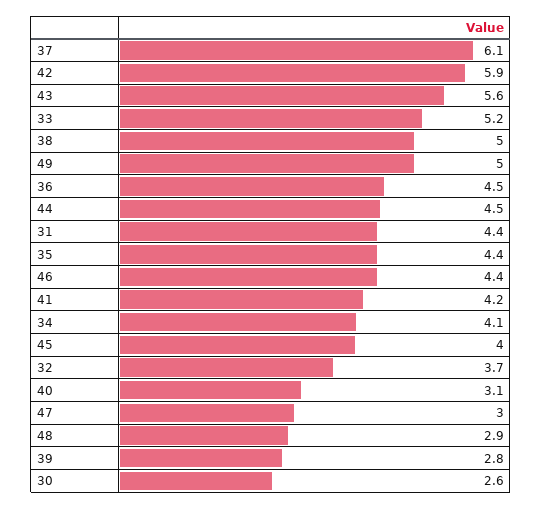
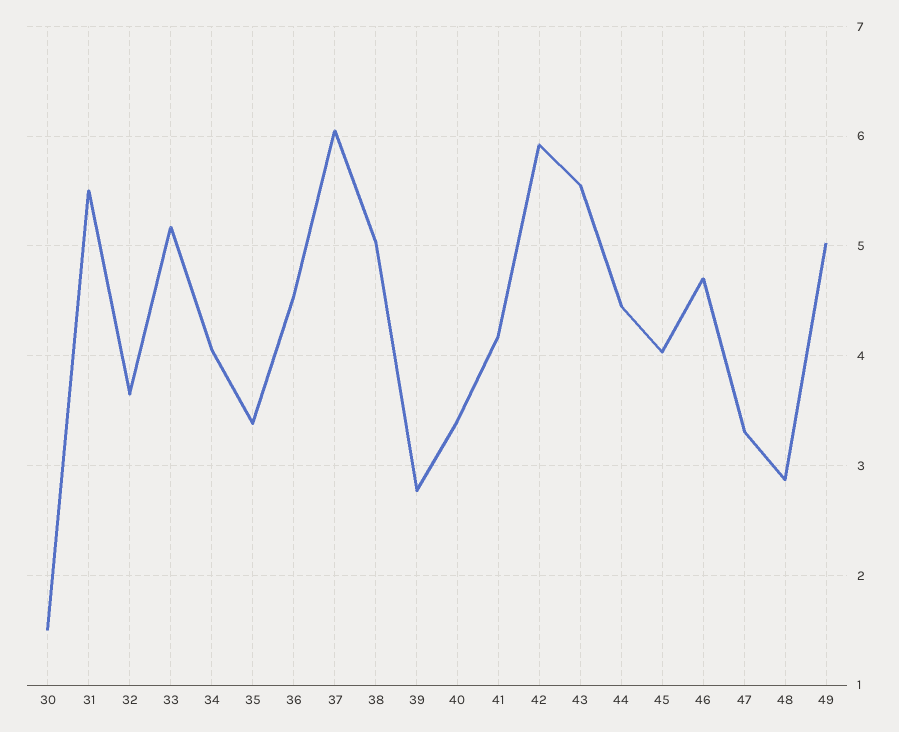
  {
    "37": 6.1,
    "42": 5.9,
    "43": 5.6,
    "33": 5.2,
    "38": 5,
    "49": 5,
    "36": 4.5,
    "44": 4.5,
-   "31": 4.4,
+   "31": 5.5,
-   "35": 4.4,
+   "35": 3.4,
-   "46": 4.4,
+   "46": 4.7,
    "41": 4.2,
    "34": 4.1,
    "45": 4,
    "32": 3.7,
-   "40": 3.1,
+   "40": 3.4,
-   "47": 3,
+   "47": 3.3,
    "48": 2.9,
    "39": 2.8,
-   "30": 2.6
+   "30": 1.5
  }

